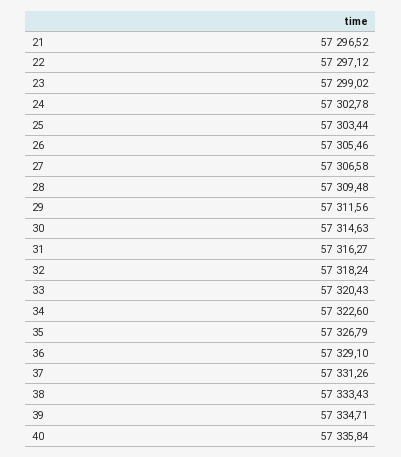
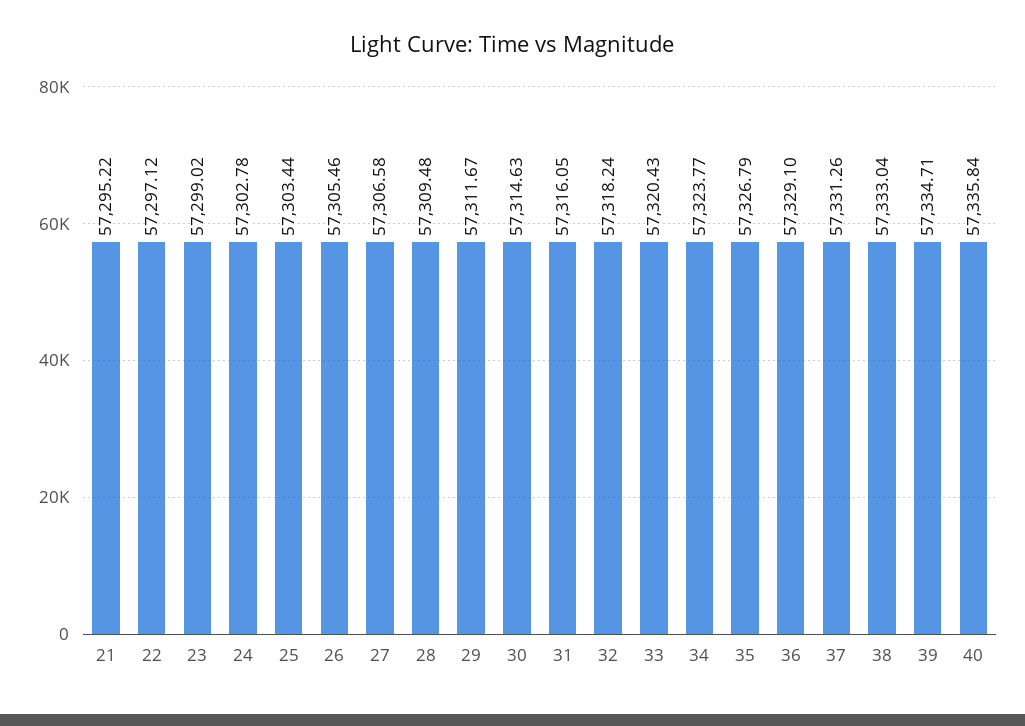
  {
-   "21": 57296.52,
+   "21": 57295.22,
    "22": 57297.12,
    "23": 57299.02,
    "24": 57302.78,
    "25": 57303.44,
    "26": 57305.46,
    "27": 57306.58,
    "28": 57309.48,
-   "29": 57311.56,
+   "29": 57311.67,
    "30": 57314.63,
-   "31": 57316.27,
+   "31": 57316.05,
    "32": 57318.24,
    "33": 57320.43,
-   "34": 57322.6,
+   "34": 57323.77,
    "35": 57326.79,
    "36": 57329.1,
    "37": 57331.26,
-   "38": 57333.43,
+   "38": 57333.04,
    "39": 57334.71,
    "40": 57335.84
  }

